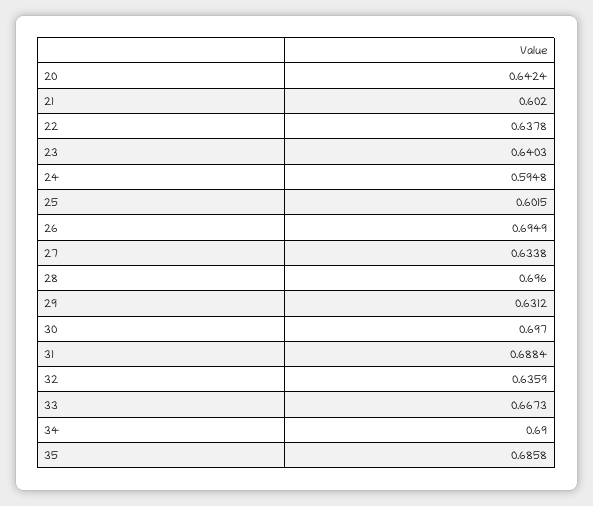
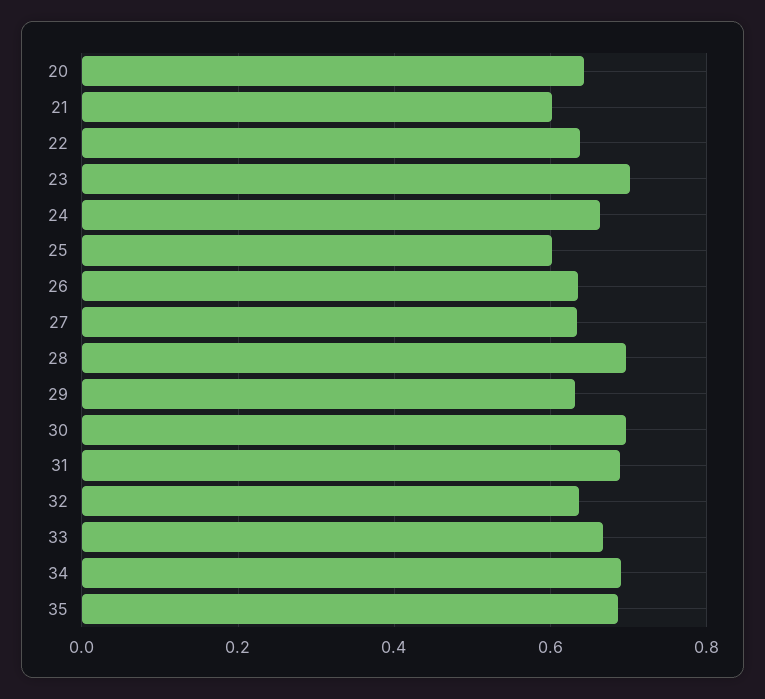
  {
    "20": 0.6424,
    "21": 0.602,
    "22": 0.6378,
-   "23": 0.6403,
+   "23": 0.7,
-   "24": 0.5948,
+   "24": 0.66,
    "25": 0.6015,
-   "26": 0.6949,
+   "26": 0.64,
    "27": 0.6338,
    "28": 0.696,
    "29": 0.6312,
    "30": 0.697,
    "31": 0.6884,
    "32": 0.6359,
    "33": 0.6673,
    "34": 0.69,
    "35": 0.6858
  }

